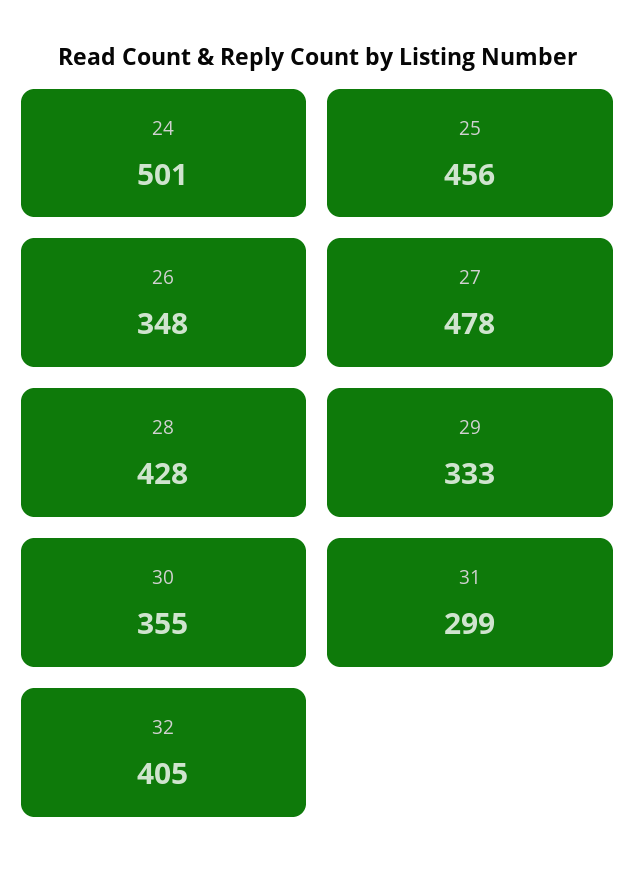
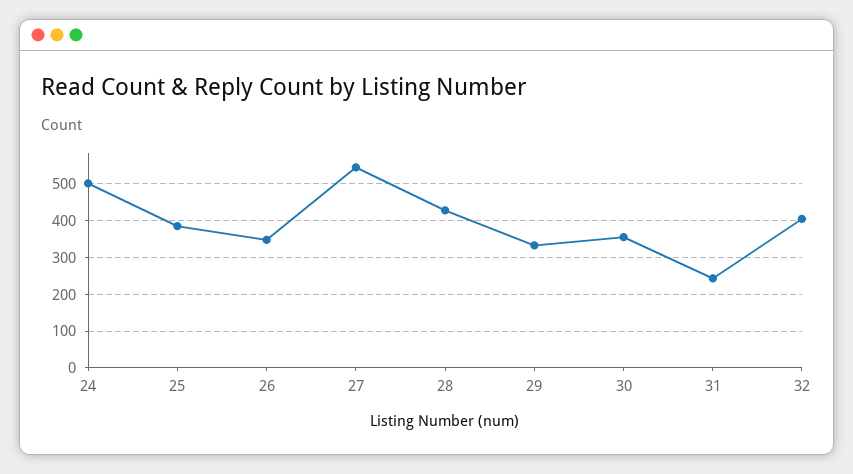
  {
    "24": 501,
-   "25": 456,
+   "25": 380,
    "26": 348,
-   "27": 478,
+   "27": 540,
    "28": 428,
    "29": 333,
    "30": 355,
-   "31": 299,
+   "31": 240,
    "32": 405
  }

